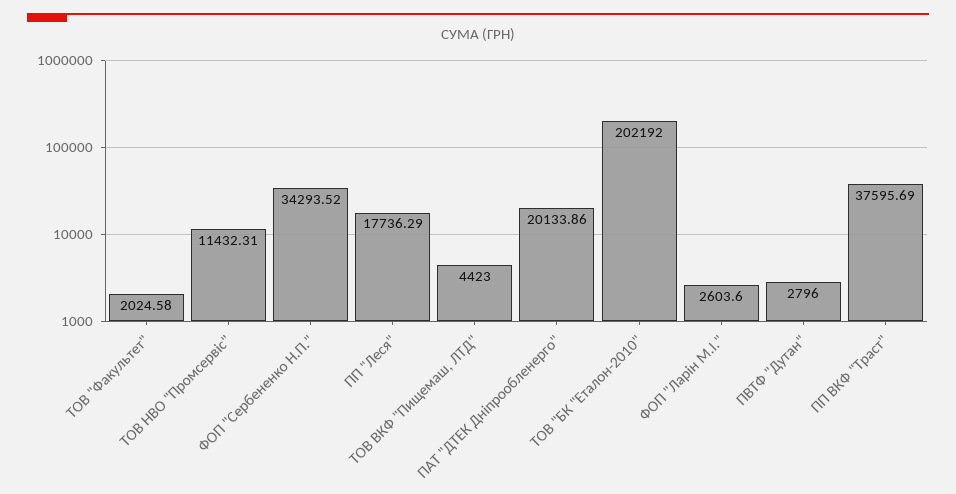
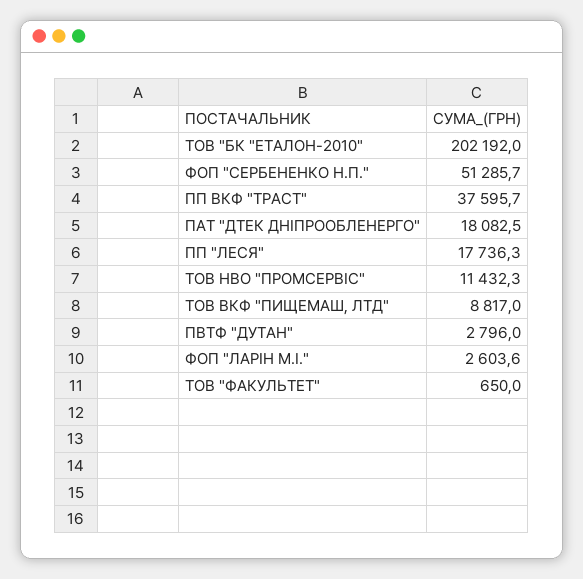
  {
-   "ТОВ \"Факультет\"": 2024.58,
+   "ТОВ \"Факультет\"": 650,
    "ТОВ НВО \"Промсервіс\"": 11432.31,
-   "ФОП \"Сербененко Н.П.\"": 34293.52,
+   "ФОП \"Сербененко Н.П.\"": 51285.7,
    "ПП \"Леся\"": 17736.29,
-   "ТОВ ВКФ \"Пищемаш, ЛТД\"": 4423,
+   "ТОВ ВКФ \"Пищемаш, ЛТД\"": 8817,
-   "ПАТ \"ДТЕК Дніпрообленерго\"": 20133.86,
+   "ПАТ \"ДТЕК Дніпрообленерго\"": 18082.5,
    "ТОВ \"БК \"Еталон-2010\"": 202192,
    "ФОП \"Ларін М.І.\"": 2603.6,
    "ПВТФ \"Дутан\"": 2796,
    "ПП ВКФ \"Траст\"": 37595.69
  }

